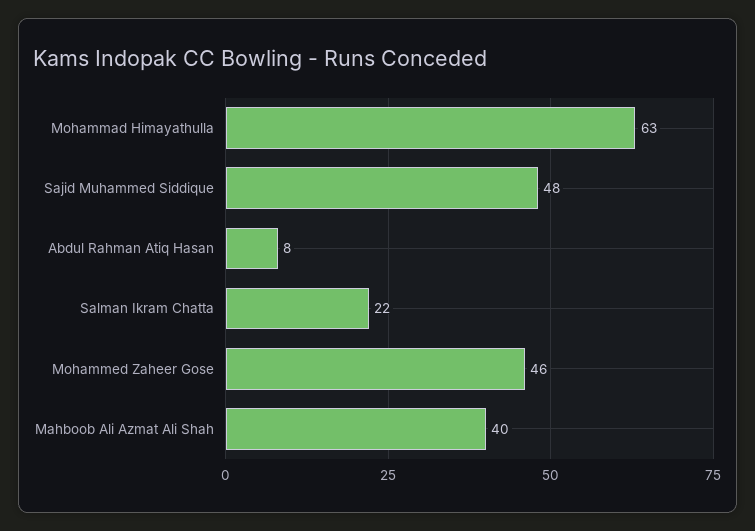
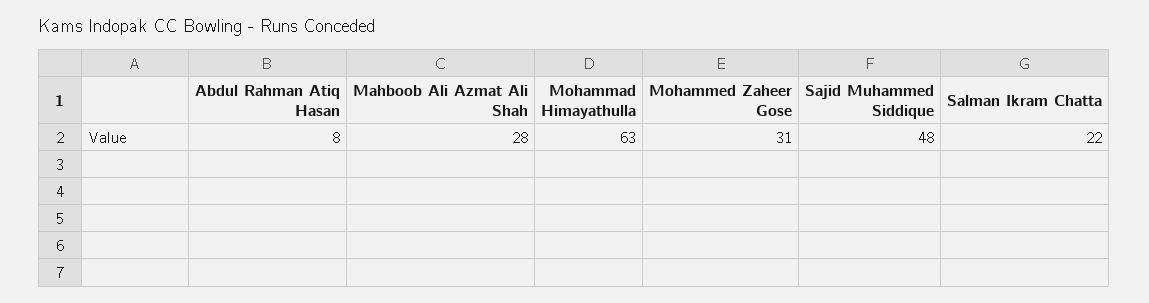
  {
    "Mohammad Himayathulla": 63,
    "Sajid Muhammed Siddique": 48,
    "Abdul Rahman Atiq Hasan": 8,
    "Salman Ikram Chatta": 22,
-   "Mohammed Zaheer Gose": 46,
+   "Mohammed Zaheer Gose": 31,
-   "Mahboob Ali Azmat Ali Shah": 40
+   "Mahboob Ali Azmat Ali Shah": 28
  }

